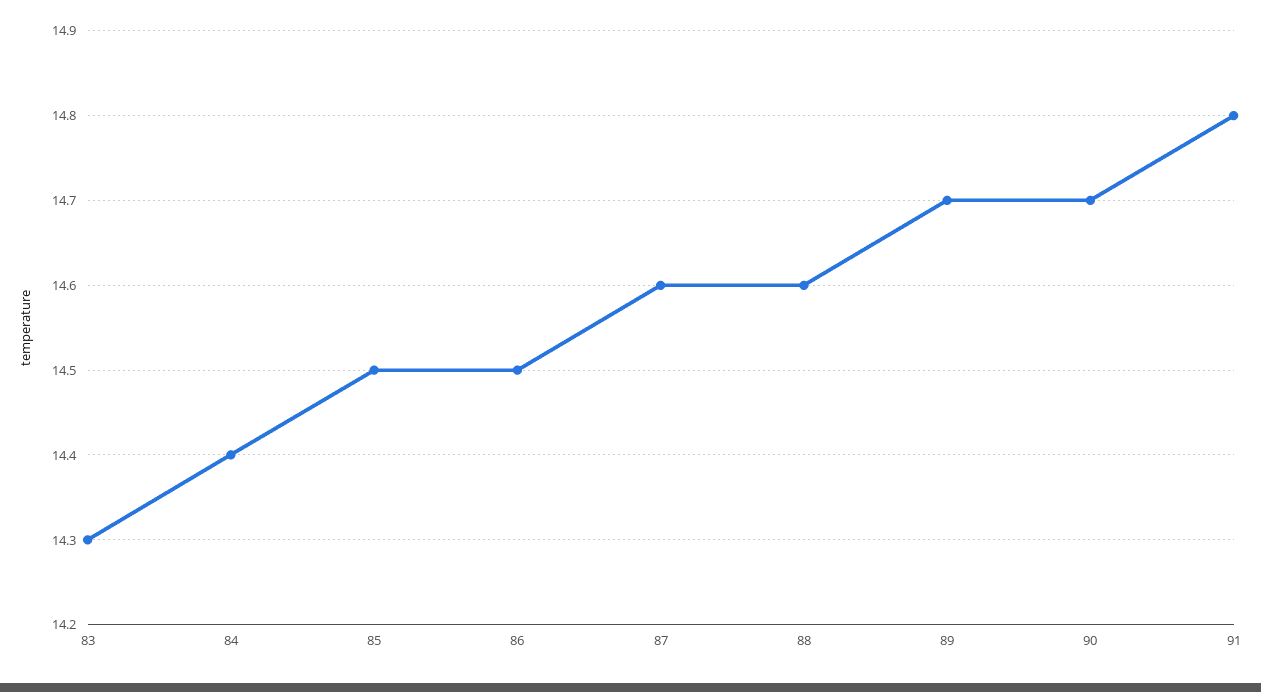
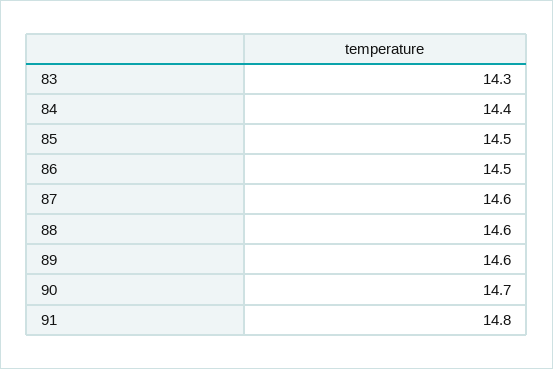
  {
    "83": 14.3,
    "84": 14.4,
    "85": 14.5,
    "86": 14.5,
    "87": 14.6,
    "88": 14.6,
-   "89": 14.7,
+   "89": 14.6,
    "90": 14.7,
    "91": 14.8
  }

